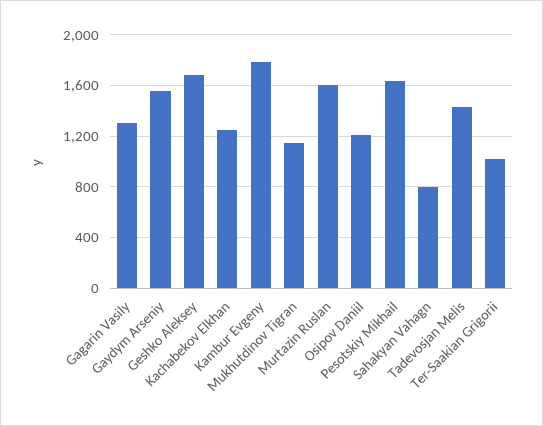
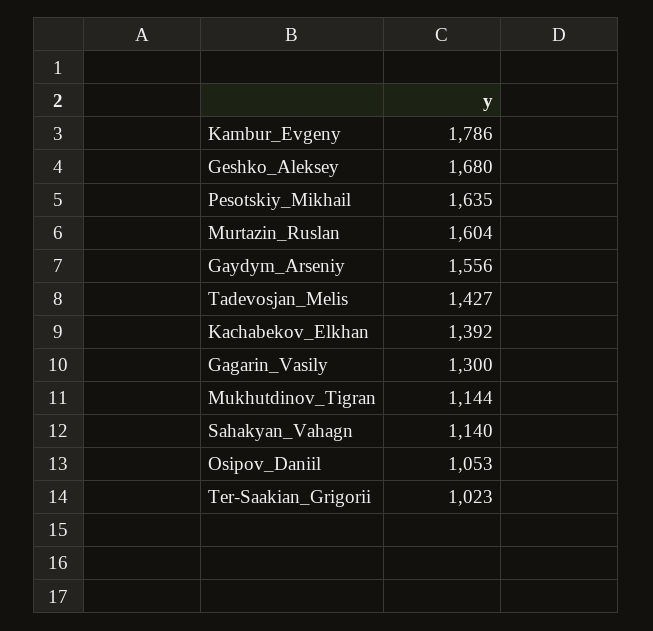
  {
    "Gagarin Vasily": 1300,
    "Gaydym Arseniy": 1556,
    "Geshko Aleksey": 1680,
-   "Kachabekov Elkhan": 1250,
+   "Kachabekov Elkhan": 1392,
    "Kambur Evgeny": 1786,
    "Mukhutdinov Tigran": 1144,
    "Murtazin Ruslan": 1604,
-   "Osipov Daniil": 1200,
+   "Osipov Daniil": 1053,
    "Pesotskiy Mikhail": 1635,
-   "Sahakyan Vahagn": 800,
+   "Sahakyan Vahagn": 1140,
    "Tadevosjan Melis": 1427,
    "Ter-Saakian Grigorii": 1023
  }

